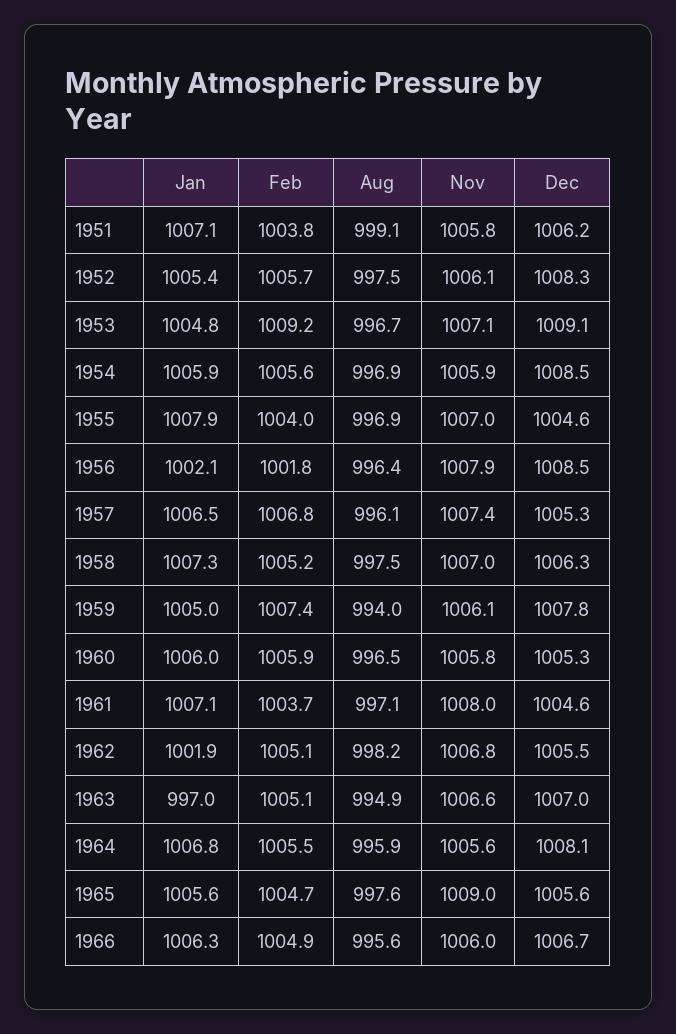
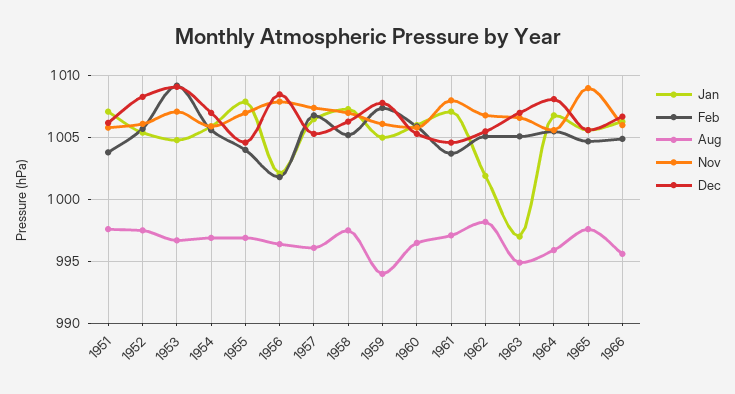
  {
    "Jan": {
      "1951": 1007.1,
      "1952": 1005.4,
      "1953": 1004.8,
      "1954": 1005.9,
      "1955": 1007.9,
      "1956": 1002.1,
      "1957": 1006.5,
      "1958": 1007.3,
      "1959": 1005,
      "1960": 1006,
      "1961": 1007.1,
      "1962": 1001.9,
      "1963": 997,
      "1964": 1006.8,
      "1965": 1005.6,
      "1966": 1006.3
    },
    "Feb": {
      "1951": 1003.8,
      "1952": 1005.7,
      "1953": 1009.2,
      "1954": 1005.6,
      "1955": 1004,
      "1956": 1001.8,
      "1957": 1006.8,
      "1958": 1005.2,
      "1959": 1007.4,
      "1960": 1005.9,
      "1961": 1003.7,
      "1962": 1005.1,
      "1963": 1005.1,
      "1964": 1005.5,
      "1965": 1004.7,
      "1966": 1004.9
    },
    "Aug": {
-     "1951": 999.1,
+     "1951": 997.5,
      "1952": 997.5,
      "1953": 996.7,
      "1954": 996.9,
      "1955": 996.9,
      "1956": 996.4,
      "1957": 996.1,
      "1958": 997.5,
      "1959": 994,
      "1960": 996.5,
      "1961": 997.1,
      "1962": 998.2,
      "1963": 994.9,
      "1964": 995.9,
      "1965": 997.6,
      "1966": 995.6
    },
    "Nov": {
      "1951": 1005.8,
      "1952": 1006.1,
      "1953": 1007.1,
      "1954": 1005.9,
      "1955": 1007,
      "1956": 1007.9,
      "1957": 1007.4,
      "1958": 1007,
      "1959": 1006.1,
      "1960": 1005.8,
      "1961": 1008,
      "1962": 1006.8,
      "1963": 1006.6,
      "1964": 1005.6,
      "1965": 1009,
      "1966": 1006
    },
    "Dec": {
      "1951": 1006.2,
      "1952": 1008.3,
      "1953": 1009.1,
-     "1954": 1008.5,
+     "1954": 1007,
      "1955": 1004.6,
      "1956": 1008.5,
      "1957": 1005.3,
      "1958": 1006.3,
      "1959": 1007.8,
      "1960": 1005.3,
      "1961": 1004.6,
      "1962": 1005.5,
      "1963": 1007,
      "1964": 1008.1,
      "1965": 1005.6,
      "1966": 1006.7
    }
  }

